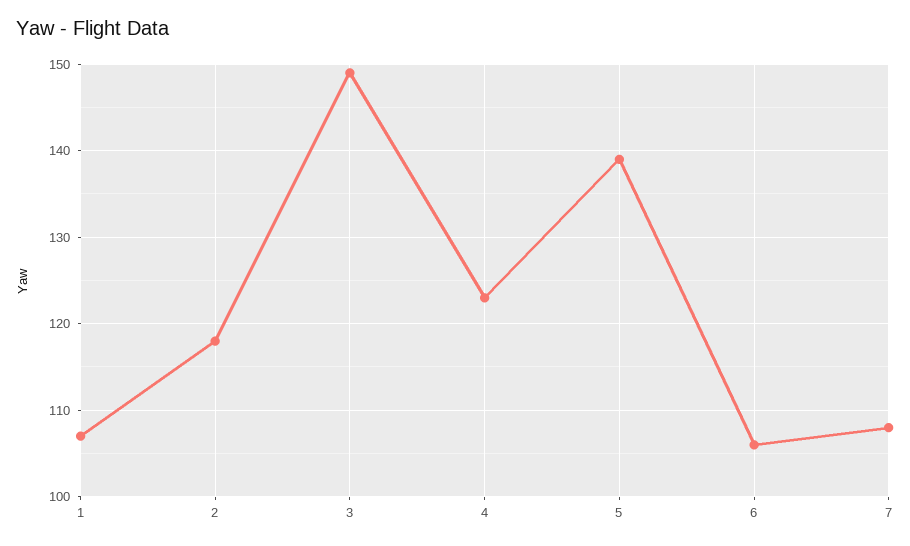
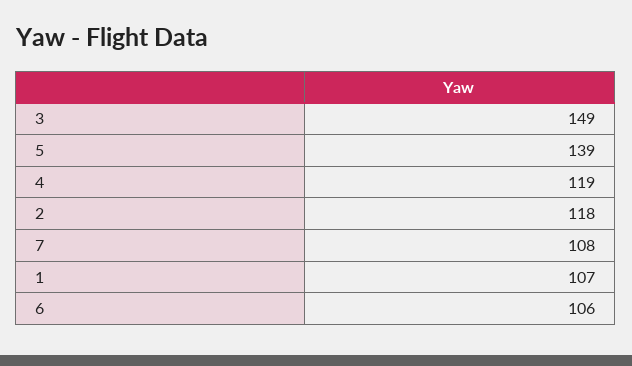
  {
    "1": 107,
    "2": 118,
    "3": 149,
-   "4": 123,
+   "4": 119,
    "5": 139,
    "6": 106,
    "7": 108
  }

